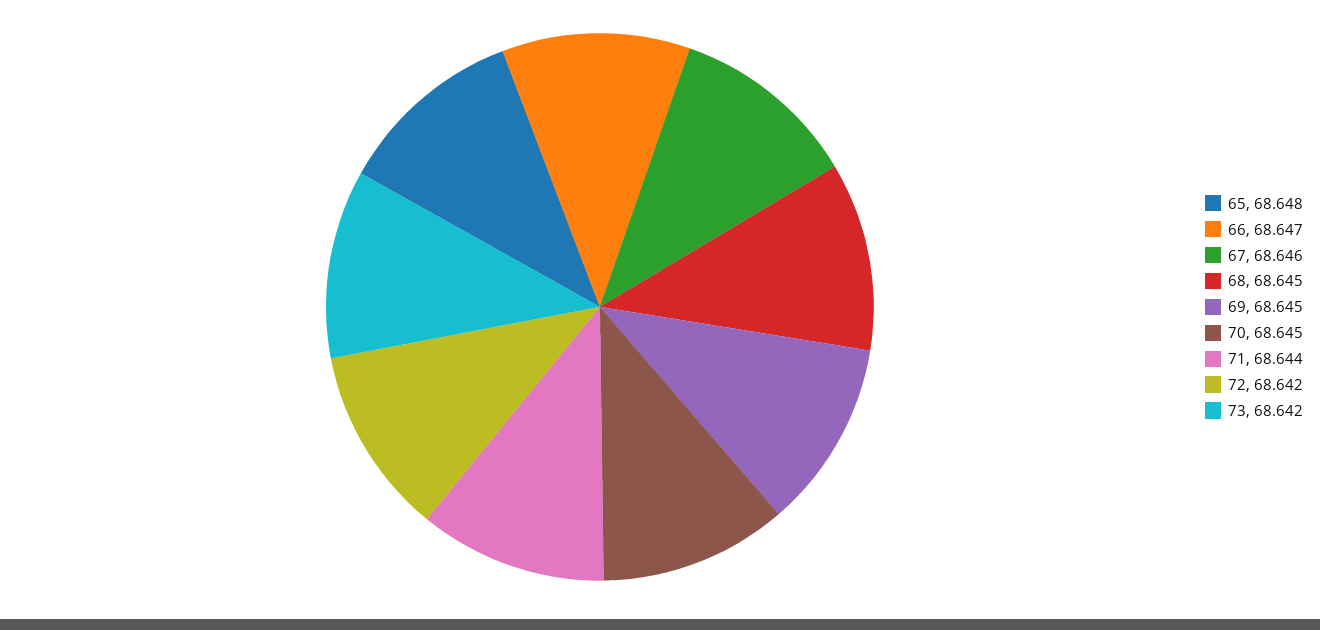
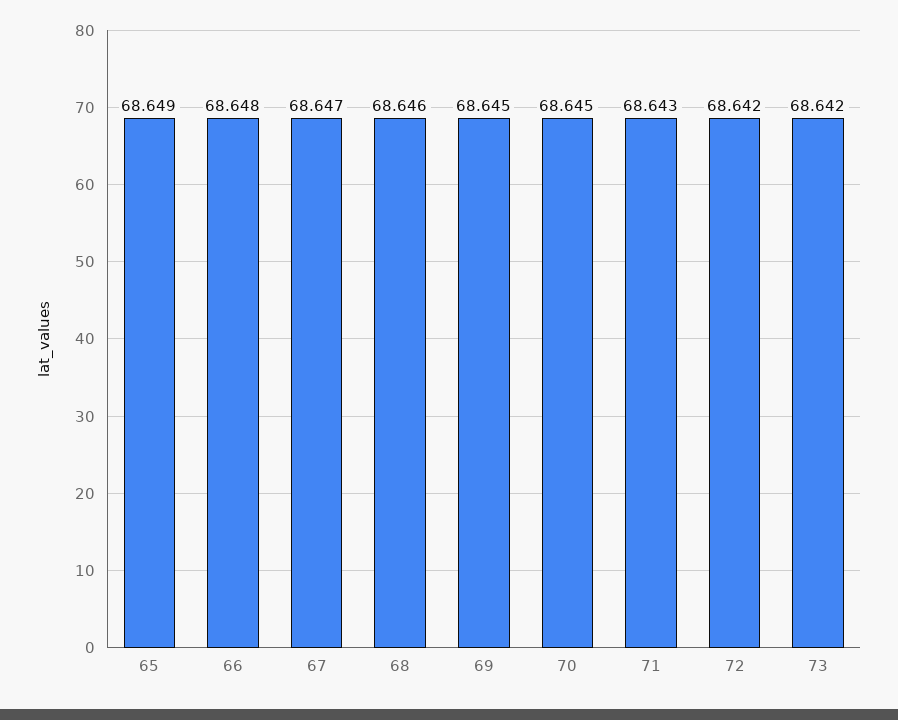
  {
-   "65": 68.648,
+   "65": 68.649,
-   "66": 68.647,
+   "66": 68.648,
-   "67": 68.646,
+   "67": 68.647,
-   "68": 68.645,
+   "68": 68.646,
    "69": 68.645,
    "70": 68.645,
-   "71": 68.644,
+   "71": 68.643,
    "72": 68.642,
    "73": 68.642
  }

